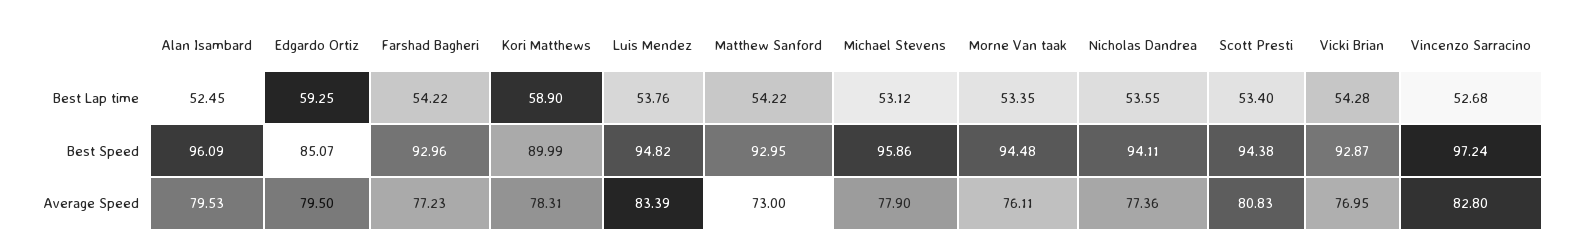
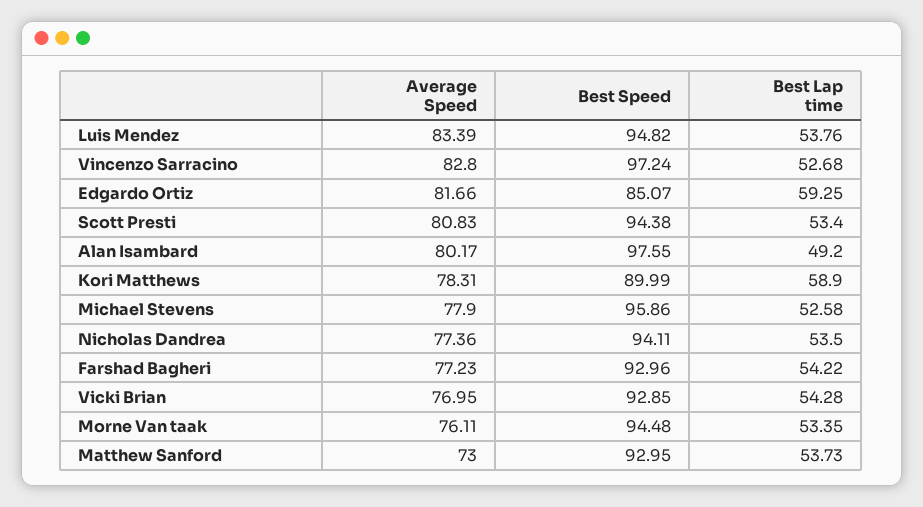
  {
    "Alan Isambard": {
-     "Best Lap time": 52.45,
+     "Best Lap time": 49.2,
-     "Best Speed": 96.09,
+     "Best Speed": 97.55,
-     "Average Speed": 79.53
+     "Average Speed": 80.17
    },
    "Edgardo Ortiz": {
      "Best Lap time": 59.25,
      "Best Speed": 85.07,
-     "Average Speed": 79.5
+     "Average Speed": 81.66
    },
    "Farshad Bagheri": {
      "Best Lap time": 54.22,
      "Best Speed": 92.96,
      "Average Speed": 77.23
    },
    "Kori Matthews": {
      "Best Lap time": 58.9,
      "Best Speed": 89.99,
      "Average Speed": 78.31
    },
    "Luis Mendez": {
      "Best Lap time": 53.76,
      "Best Speed": 94.82,
      "Average Speed": 83.39
    },
    "Matthew Sanford": {
-     "Best Lap time": 54.22,
+     "Best Lap time": 53.73,
      "Best Speed": 92.95,
      "Average Speed": 73
    },
    "Michael Stevens": {
-     "Best Lap time": 53.12,
+     "Best Lap time": 52.58,
      "Best Speed": 95.86,
      "Average Speed": 77.9
    },
    "Morne Van taak": {
      "Best Lap time": 53.35,
      "Best Speed": 94.48,
      "Average Speed": 76.11
    },
    "Nicholas Dandrea": {
-     "Best Lap time": 53.55,
+     "Best Lap time": 53.5,
      "Best Speed": 94.11,
      "Average Speed": 77.36
    },
    "Scott Presti": {
      "Best Lap time": 53.4,
      "Best Speed": 94.38,
      "Average Speed": 80.83
    },
    "Vicki Brian": {
      "Best Lap time": 54.28,
-     "Best Speed": 92.87,
+     "Best Speed": 92.85,
      "Average Speed": 76.95
    },
    "Vincenzo Sarracino": {
      "Best Lap time": 52.68,
      "Best Speed": 97.24,
      "Average Speed": 82.8
    }
  }

